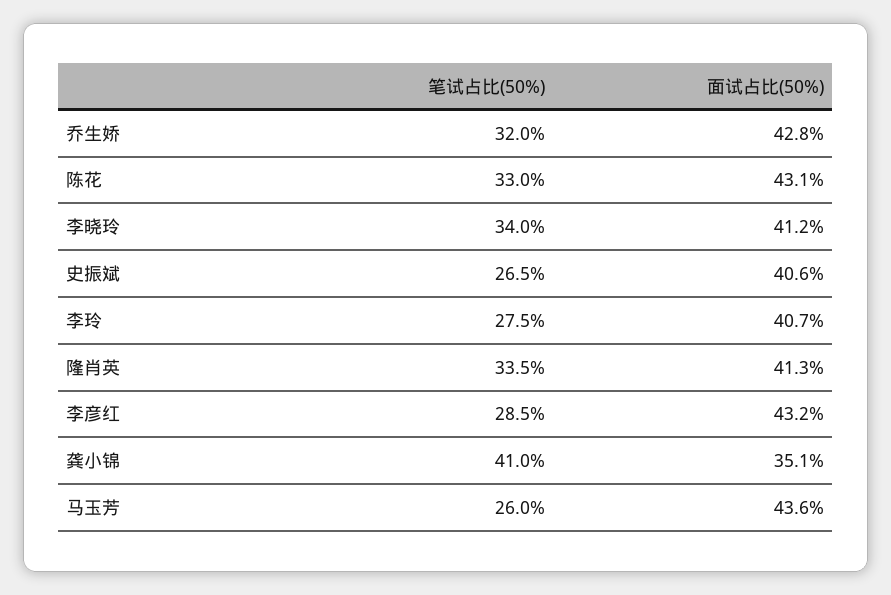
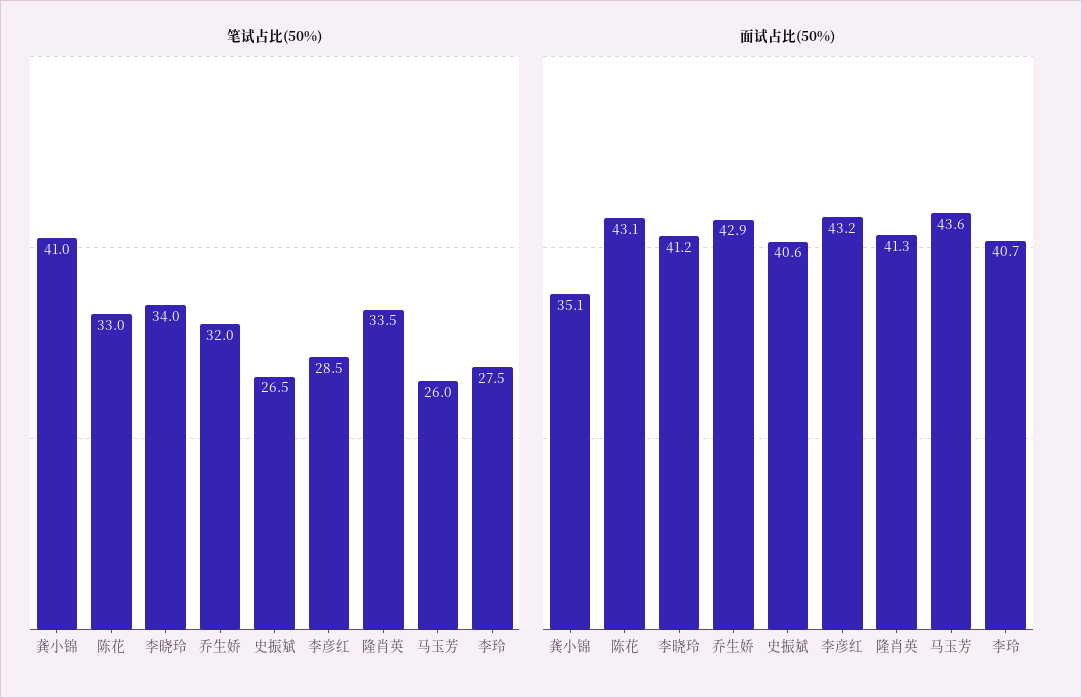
  {
    "笔试占比(50%)": {
      "乔生娇": 32,
      "陈花": 33,
      "李晓玲": 34,
      "史振斌": 26.5,
      "李玲": 27.5,
      "隆肖英": 33.5,
      "李彦红": 28.5,
      "龚小锦": 41,
      "马玉芳": 26
    },
    "面试占比(50%)": {
-     "乔生娇": 42.8,
+     "乔生娇": 42.9,
      "陈花": 43.1,
      "李晓玲": 41.2,
      "史振斌": 40.6,
      "李玲": 40.7,
      "隆肖英": 41.3,
      "李彦红": 43.2,
      "龚小锦": 35.1,
      "马玉芳": 43.6
    }
  }

